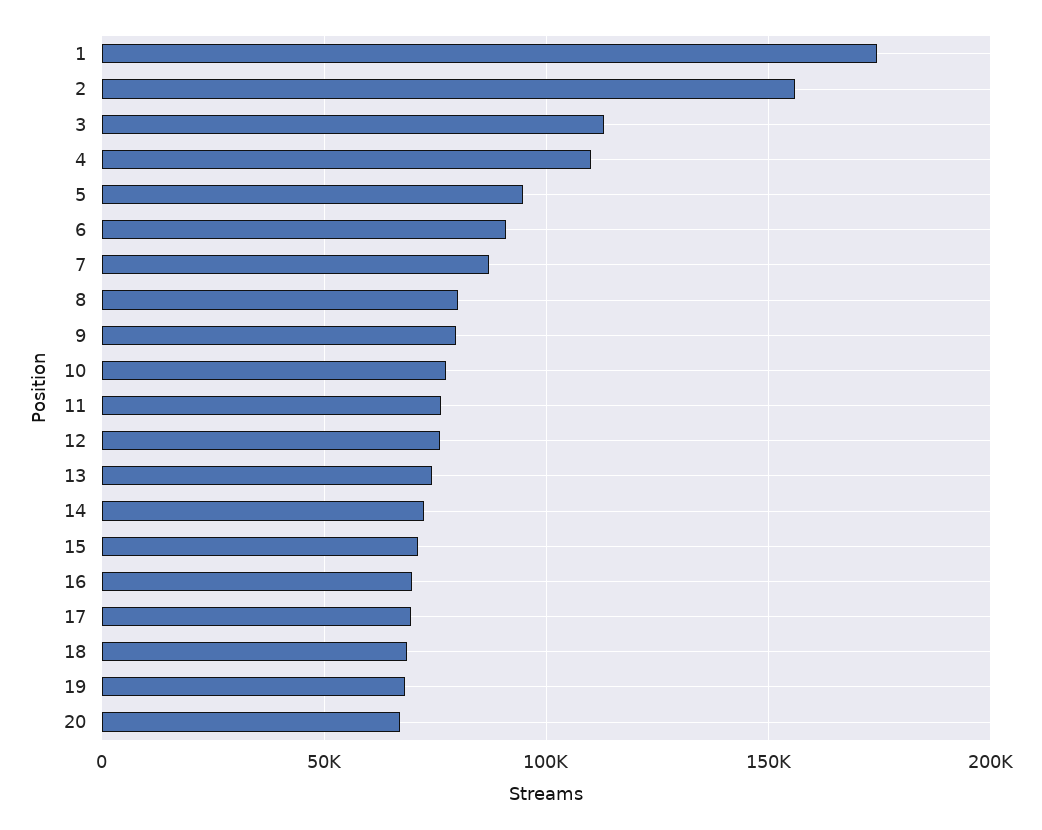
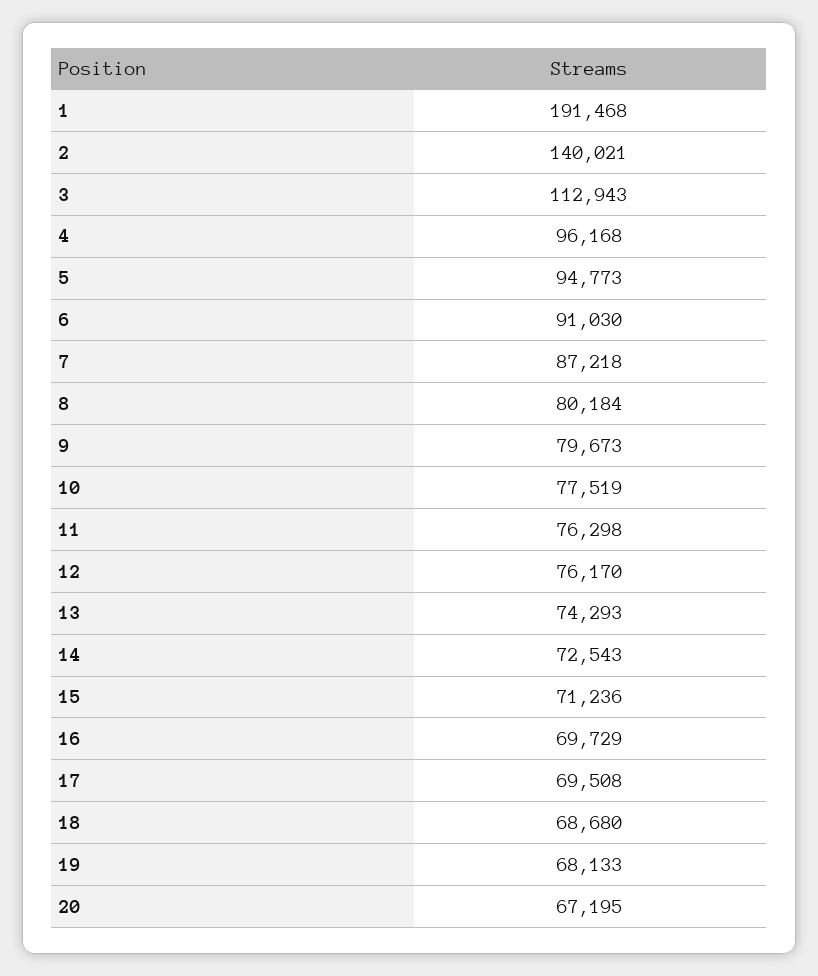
  {
-   "1": 175000,
+   "1": 191468,
-   "2": 155000,
+   "2": 140021,
    "3": 112943,
-   "4": 110000,
+   "4": 96168,
    "5": 94773,
    "6": 91030,
    "7": 87218,
    "8": 80184,
    "9": 79673,
    "10": 77519,
    "11": 76298,
    "12": 76170,
    "13": 74293,
    "14": 72543,
    "15": 71236,
    "16": 69729,
    "17": 69508,
    "18": 68680,
    "19": 68133,
    "20": 67195
  }

